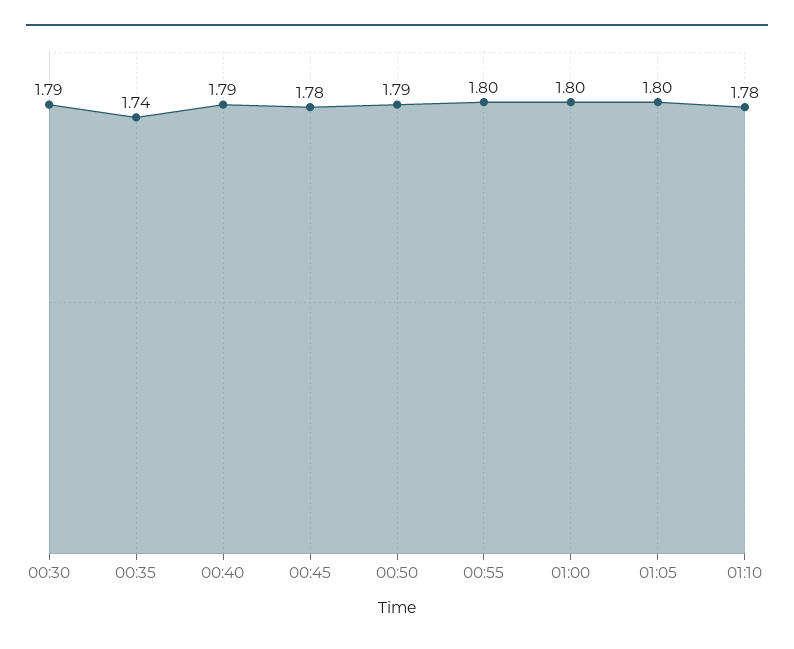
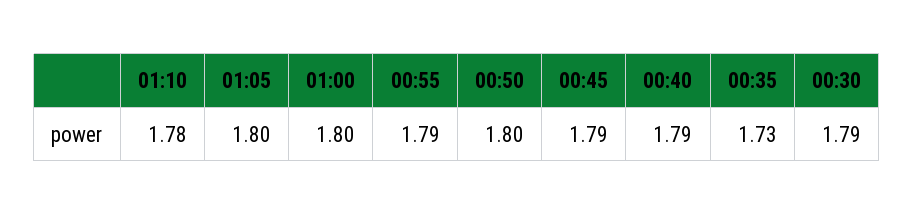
  {
    "00:30": 1.79,
-   "00:35": 1.74,
+   "00:35": 1.73,
    "00:40": 1.79,
-   "00:45": 1.78,
+   "00:45": 1.79,
-   "00:50": 1.79,
+   "00:50": 1.8,
-   "00:55": 1.8,
+   "00:55": 1.79,
    "01:00": 1.8,
    "01:05": 1.8,
    "01:10": 1.78
  }

